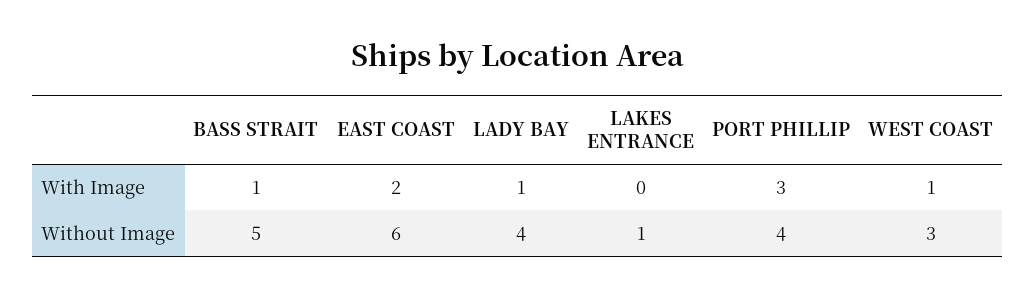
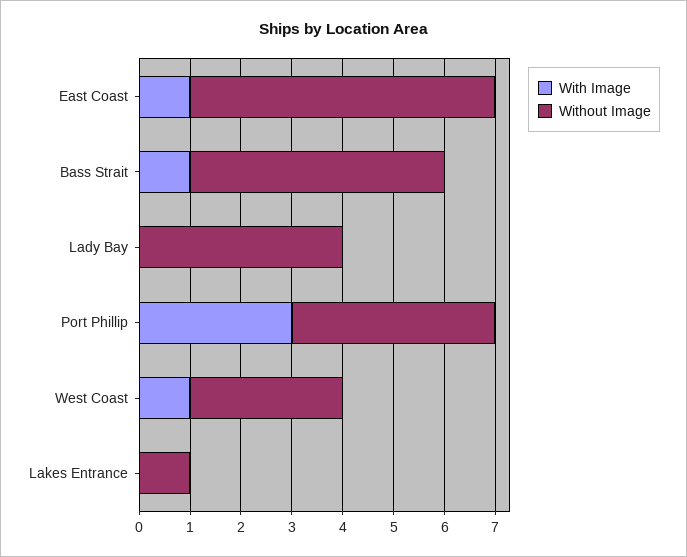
  {
    "With Image": {
      "BASS STRAIT": 1,
-     "EAST COAST": 2,
+     "EAST COAST": 1,
-     "LADY BAY": 1,
+     "LADY BAY": 0,
      "LAKES ENTRANCE": 0,
      "PORT PHILLIP": 3,
      "WEST COAST": 1
    },
    "Without Image": {
      "BASS STRAIT": 5,
      "EAST COAST": 6,
      "LADY BAY": 4,
      "LAKES ENTRANCE": 1,
      "PORT PHILLIP": 4,
      "WEST COAST": 3
    }
  }

